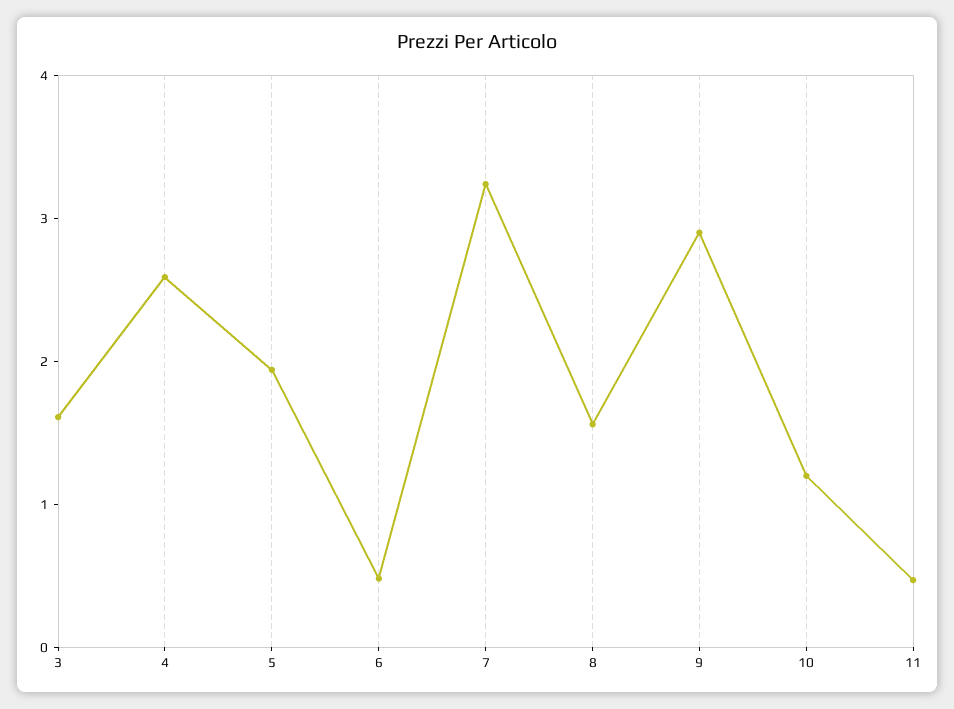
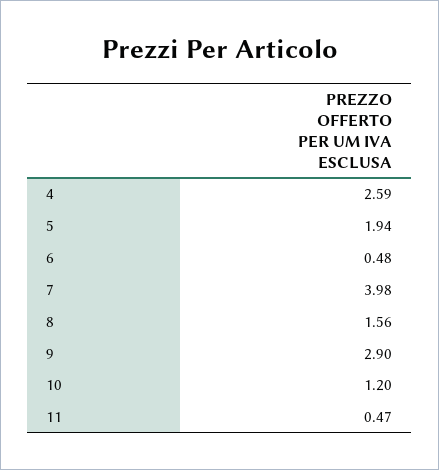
  {
-   "3": 1.6,
    "4": 2.59,
    "5": 1.94,
    "6": 0.48,
-   "7": 3.2,
+   "7": 3.98,
    "8": 1.56,
    "9": 2.9,
    "10": 1.2,
    "11": 0.47
  }

